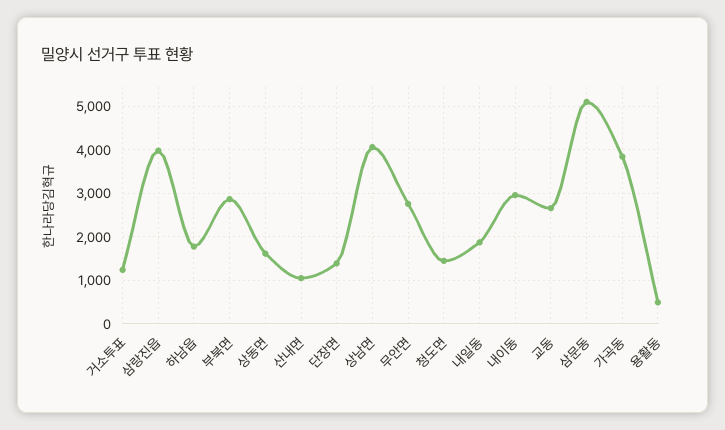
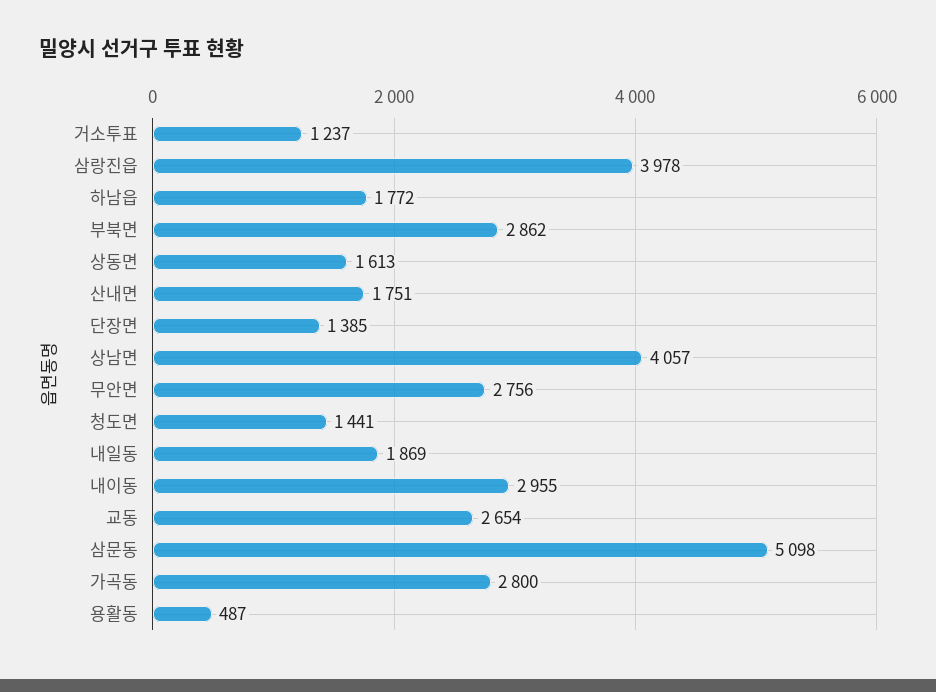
  {
    "거소투표": 1237,
    "삼랑진읍": 3978,
    "하남읍": 1772,
    "부북면": 2862,
    "상동면": 1613,
-   "산내면": 1000,
+   "산내면": 1751,
    "단장면": 1385,
    "상남면": 4057,
    "무안면": 2756,
    "청도면": 1441,
    "내일동": 1869,
    "내이동": 2955,
    "교동": 2654,
    "삼문동": 5098,
-   "가곡동": 3800,
+   "가곡동": 2800,
    "용활동": 487
  }

